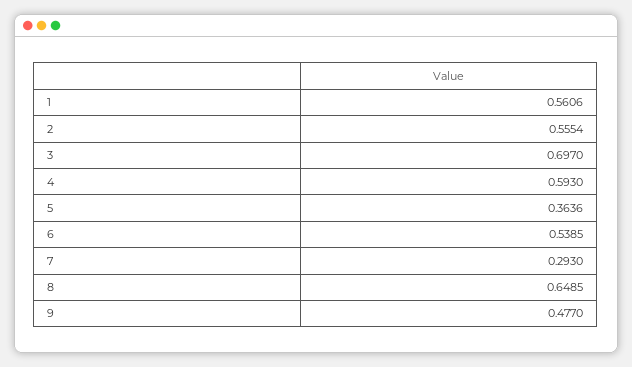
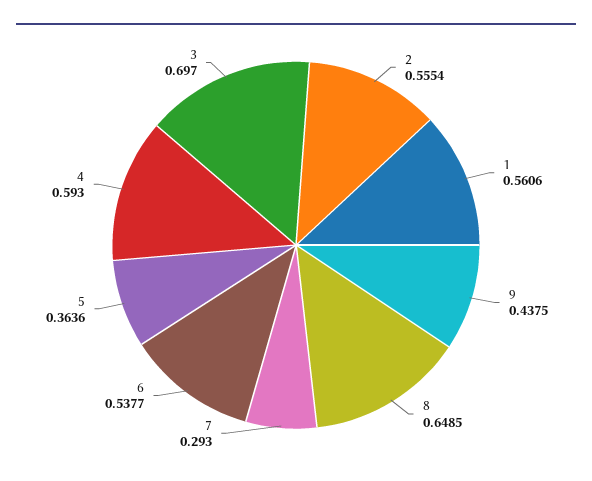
  {
    "1": 0.5606,
    "2": 0.5554,
    "3": 0.697,
    "4": 0.593,
    "5": 0.3636,
-   "6": 0.5385,
+   "6": 0.5377,
    "7": 0.293,
    "8": 0.6485,
-   "9": 0.477
+   "9": 0.4375
  }

